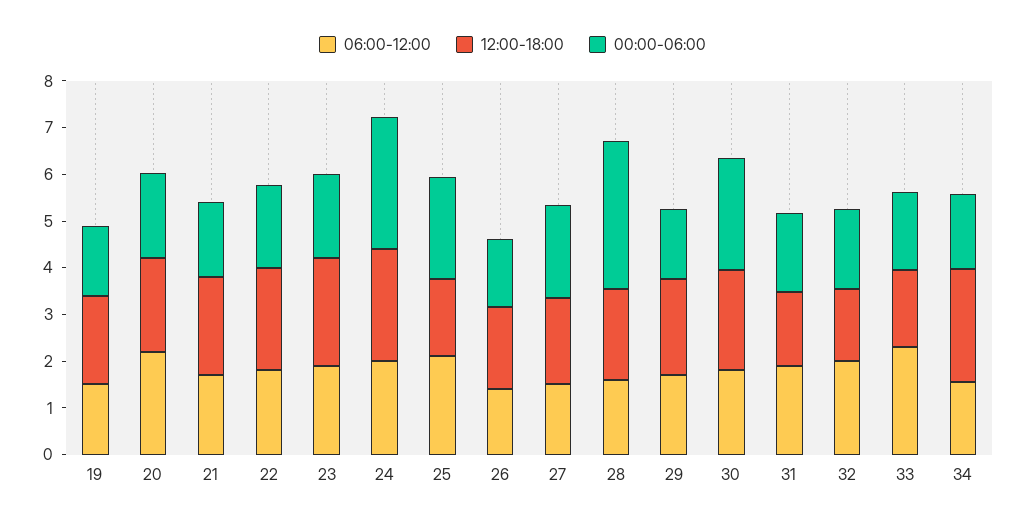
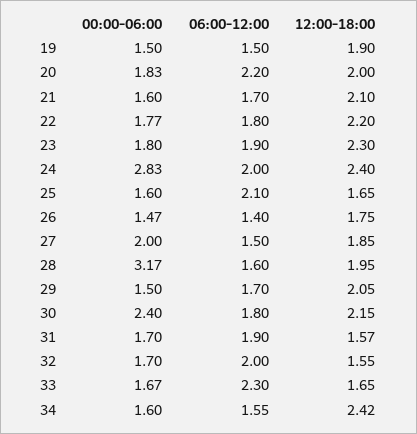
  {
    "06:00-12:00": {
      "19": 1.5,
      "20": 2.2,
      "21": 1.7,
      "22": 1.8,
      "23": 1.9,
      "24": 2,
      "25": 2.1,
      "26": 1.4,
      "27": 1.5,
      "28": 1.6,
      "29": 1.7,
      "30": 1.8,
      "31": 1.9,
      "32": 2,
      "33": 2.3,
      "34": 1.55
    },
    "12:00-18:00": {
      "19": 1.9,
      "20": 2,
      "21": 2.1,
      "22": 2.2,
      "23": 2.3,
      "24": 2.4,
      "25": 1.65,
      "26": 1.75,
      "27": 1.85,
      "28": 1.95,
      "29": 2.05,
      "30": 2.15,
      "31": 1.57,
      "32": 1.55,
      "33": 1.65,
      "34": 2.42
    },
    "00:00-06:00": {
      "19": 1.5,
      "20": 1.83,
      "21": 1.6,
      "22": 1.77,
      "23": 1.8,
      "24": 2.83,
-     "25": 2.2,
+     "25": 1.6,
      "26": 1.47,
      "27": 2,
      "28": 3.17,
      "29": 1.5,
      "30": 2.4,
      "31": 1.7,
      "32": 1.7,
      "33": 1.67,
      "34": 1.6
    }
  }

